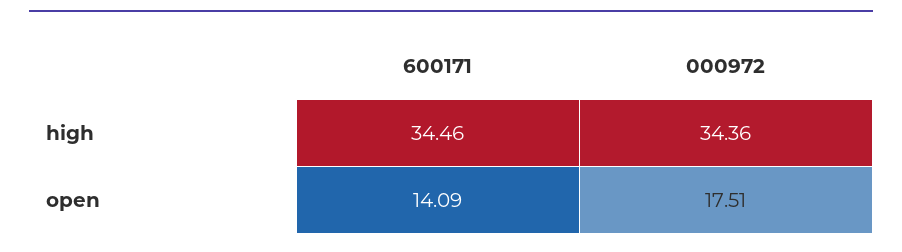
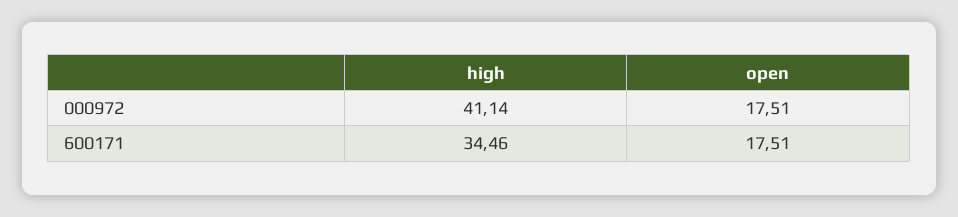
  {
    "600171": {
      "high": 34.46,
-     "open": 14.09
+     "open": 17.51
    },
    "000972": {
-     "high": 34.36,
+     "high": 41.14,
      "open": 17.51
    }
  }

